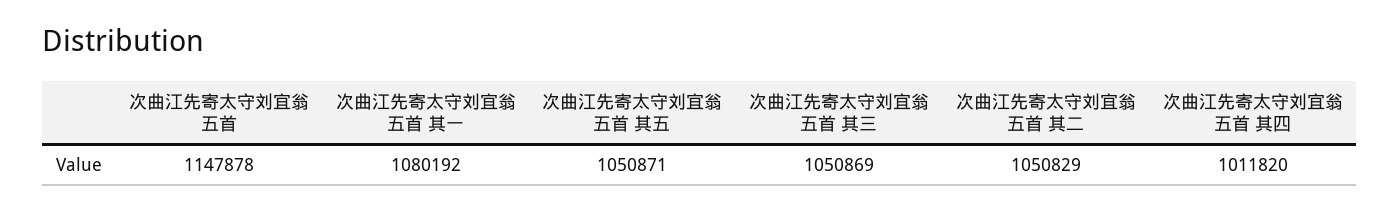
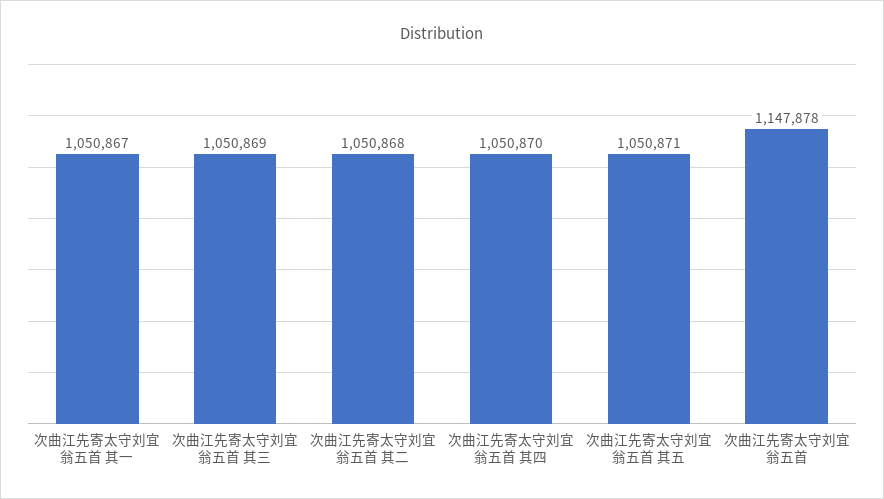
  {
    "次曲江先寄太守刘宜翁五首": 1147878,
-   "次曲江先寄太守刘宜翁五首 其一": 1080192,
+   "次曲江先寄太守刘宜翁五首 其一": 1050867,
    "次曲江先寄太守刘宜翁五首 其五": 1050871,
    "次曲江先寄太守刘宜翁五首 其三": 1050869,
-   "次曲江先寄太守刘宜翁五首 其二": 1050829,
+   "次曲江先寄太守刘宜翁五首 其二": 1050868,
-   "次曲江先寄太守刘宜翁五首 其四": 1011820
+   "次曲江先寄太守刘宜翁五首 其四": 1050870
  }

